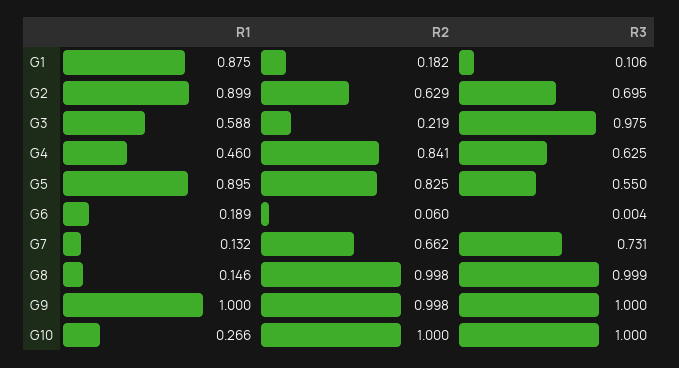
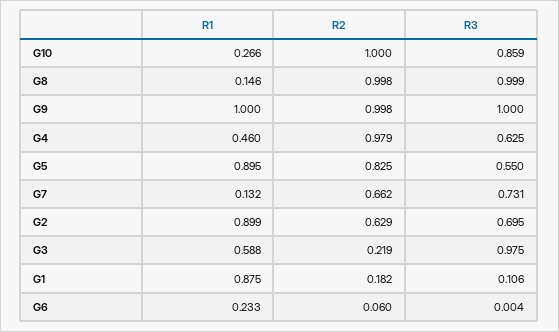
  {
    "R1": {
      "G1": 0.875,
      "G2": 0.899,
      "G3": 0.588,
      "G4": 0.46,
      "G5": 0.895,
-     "G6": 0.189,
+     "G6": 0.233,
      "G7": 0.132,
      "G8": 0.146,
      "G9": 1,
      "G10": 0.266
    },
    "R2": {
      "G1": 0.182,
      "G2": 0.629,
      "G3": 0.219,
-     "G4": 0.841,
+     "G4": 0.979,
      "G5": 0.825,
      "G6": 0.06,
      "G7": 0.662,
      "G8": 0.998,
      "G9": 0.998,
      "G10": 1
    },
    "R3": {
      "G1": 0.106,
      "G2": 0.695,
      "G3": 0.975,
      "G4": 0.625,
      "G5": 0.55,
      "G6": 0.004,
      "G7": 0.731,
      "G8": 0.999,
      "G9": 1,
-     "G10": 1
+     "G10": 0.859
    }
  }

